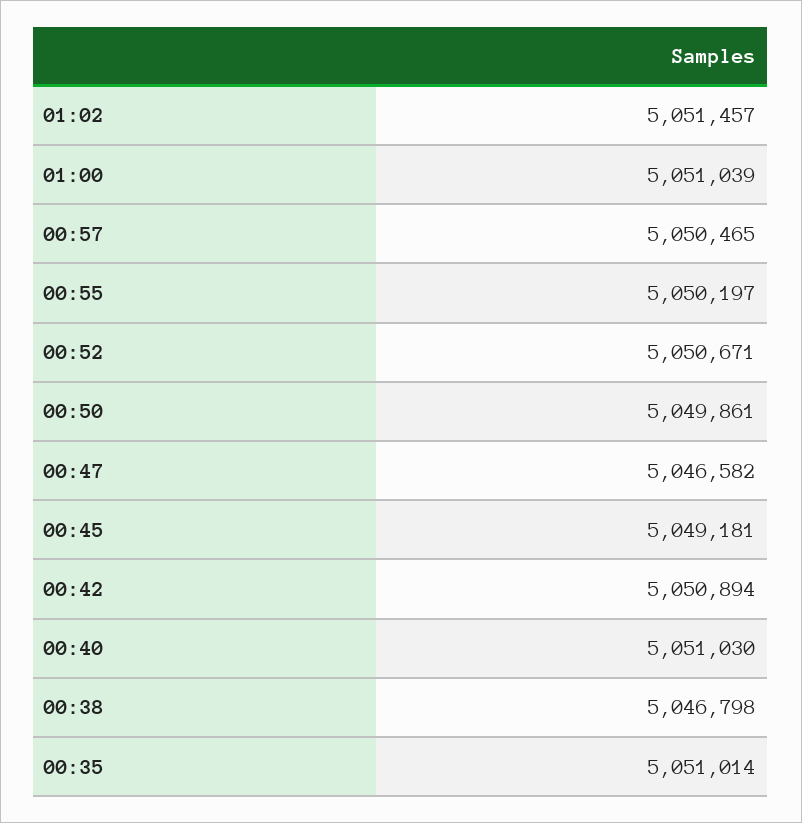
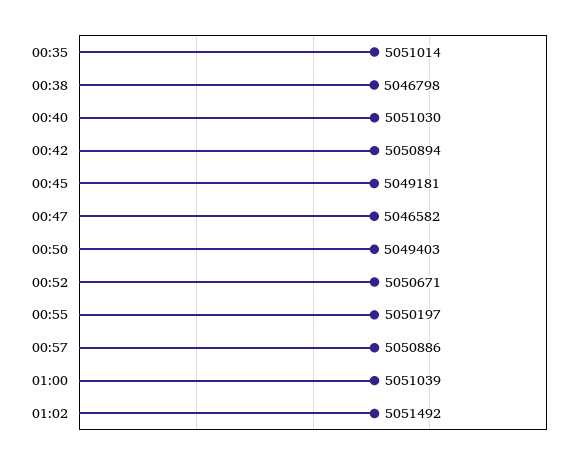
  {
-   "01:02": 5051457,
+   "01:02": 5051492,
    "01:00": 5051039,
-   "00:57": 5050465,
+   "00:57": 5050886,
    "00:55": 5050197,
    "00:52": 5050671,
-   "00:50": 5049861,
+   "00:50": 5049403,
    "00:47": 5046582,
    "00:45": 5049181,
    "00:42": 5050894,
    "00:40": 5051030,
    "00:38": 5046798,
    "00:35": 5051014
  }

